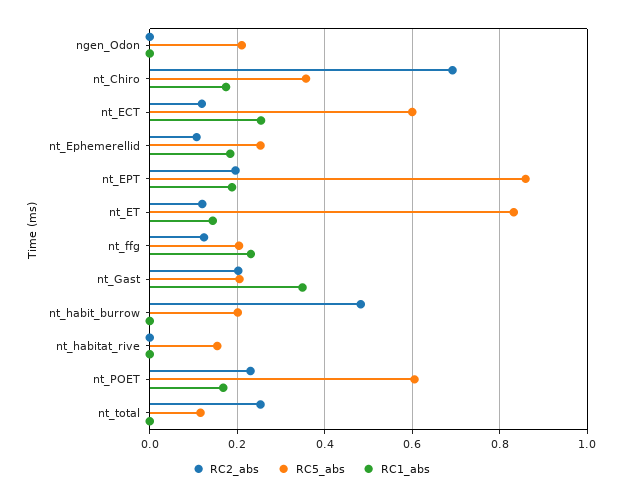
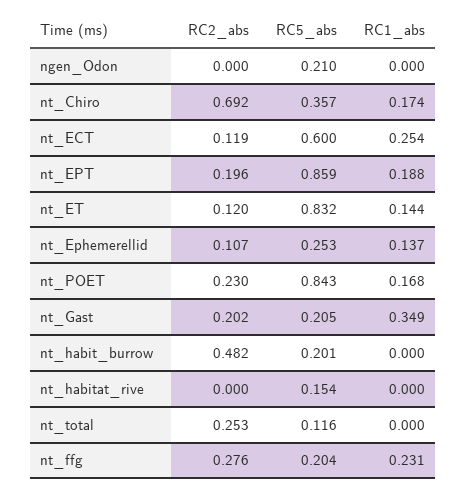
  {
    "RC2_abs": {
      "ngen_Odon": 0,
      "nt_Chiro": 0.692,
      "nt_ECT": 0.119,
      "nt_Ephemerellid": 0.107,
      "nt_EPT": 0.196,
      "nt_ET": 0.12,
-     "nt_ffg": 0.12,
+     "nt_ffg": 0.276,
      "nt_Gast": 0.202,
      "nt_habit_burrow": 0.482,
      "nt_habitat_rive": 0,
      "nt_POET": 0.23,
      "nt_total": 0.253
    },
    "RC5_abs": {
      "ngen_Odon": 0.21,
      "nt_Chiro": 0.357,
      "nt_ECT": 0.6,
      "nt_Ephemerellid": 0.253,
      "nt_EPT": 0.859,
      "nt_ET": 0.832,
      "nt_ffg": 0.204,
      "nt_Gast": 0.205,
      "nt_habit_burrow": 0.201,
      "nt_habitat_rive": 0.154,
-     "nt_POET": 0.6,
+     "nt_POET": 0.843,
      "nt_total": 0.116
    },
    "RC1_abs": {
      "ngen_Odon": 0,
      "nt_Chiro": 0.174,
      "nt_ECT": 0.254,
-     "nt_Ephemerellid": 0.18,
+     "nt_Ephemerellid": 0.137,
      "nt_EPT": 0.188,
      "nt_ET": 0.144,
      "nt_ffg": 0.231,
      "nt_Gast": 0.349,
      "nt_habit_burrow": 0,
      "nt_habitat_rive": 0,
      "nt_POET": 0.168,
      "nt_total": 0
    }
  }

